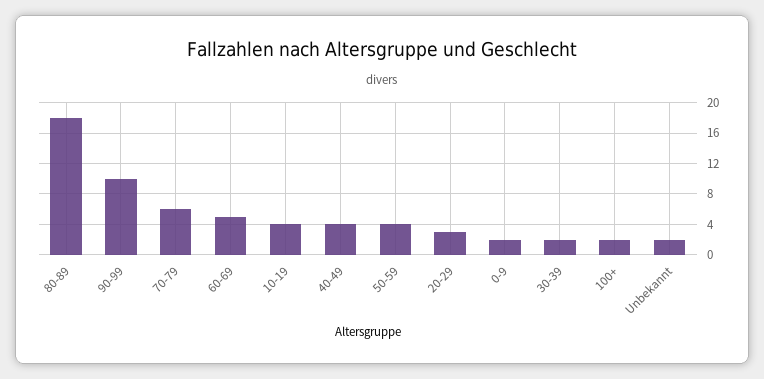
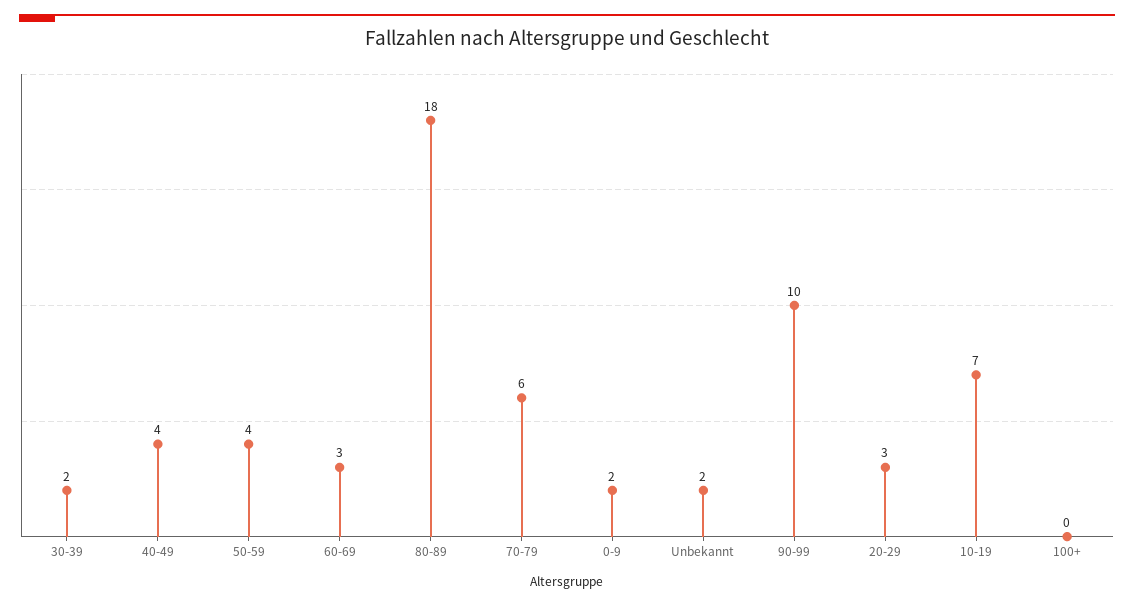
  {
    "80-89": 18,
    "90-99": 10,
    "70-79": 6,
-   "60-69": 5,
+   "60-69": 3,
-   "10-19": 4,
+   "10-19": 7,
    "40-49": 4,
    "50-59": 4,
    "20-29": 3,
    "0-9": 2,
    "30-39": 2,
-   "100+": 2,
+   "100+": 0,
    "Unbekannt": 2
  }

